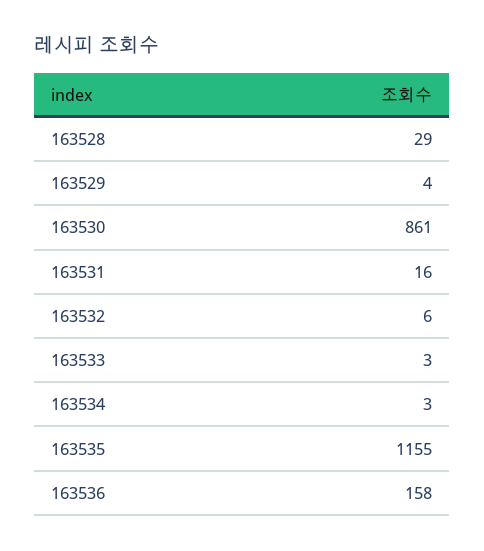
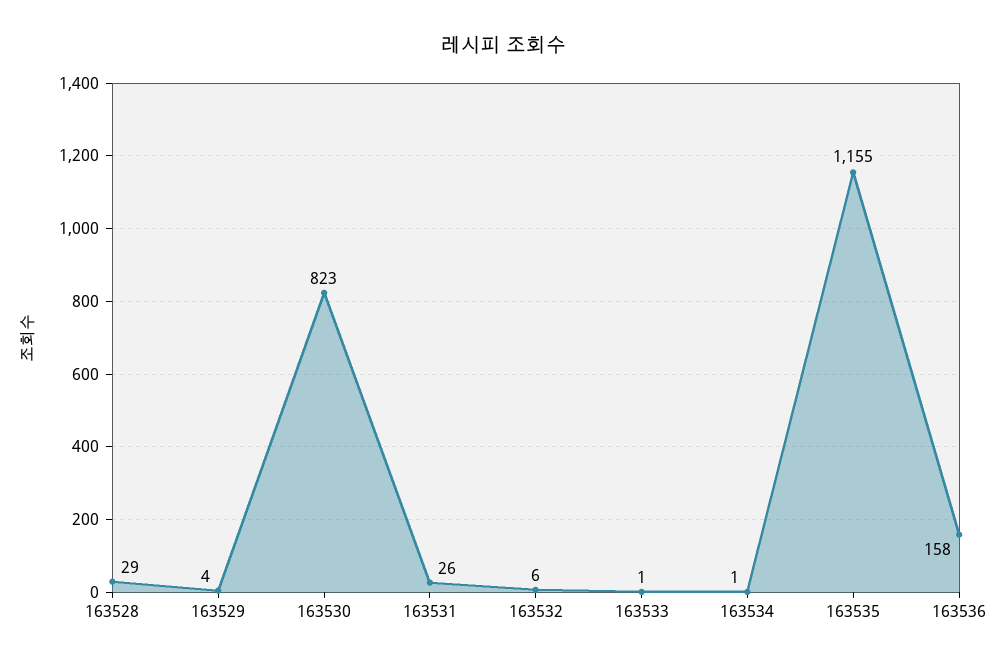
  {
    "163528": 29,
    "163529": 4,
-   "163530": 861,
+   "163530": 823,
-   "163531": 16,
+   "163531": 26,
    "163532": 6,
-   "163533": 3,
+   "163533": 1,
-   "163534": 3,
+   "163534": 1,
    "163535": 1155,
    "163536": 158
  }

